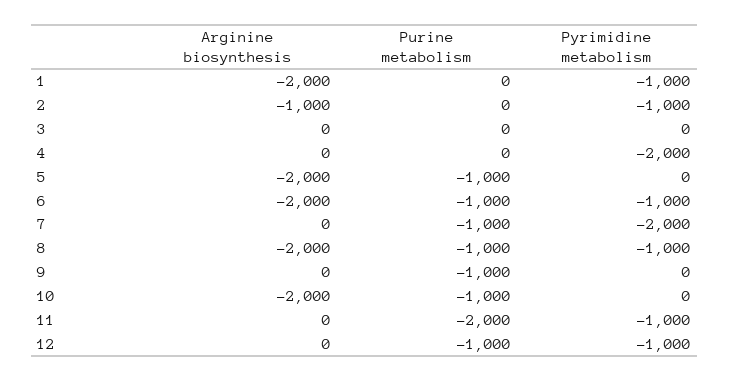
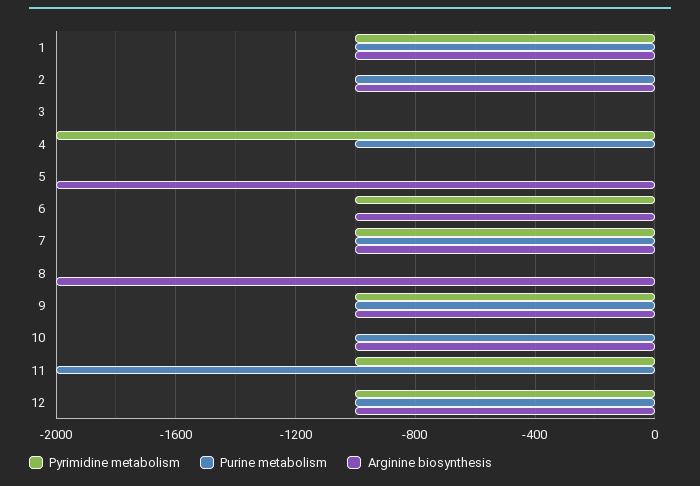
  {
    "Arginine biosynthesis": {
-     "1": -2000,
+     "1": -1000,
      "2": -1000,
      "3": 0,
      "4": 0,
      "5": -2000,
-     "6": -2000,
+     "6": -1000,
-     "7": 0,
+     "7": -1000,
      "8": -2000,
-     "9": 0,
+     "9": -1000,
-     "10": -2000,
+     "10": -1000,
      "11": 0,
-     "12": 0
+     "12": -1000
    },
    "Purine metabolism": {
-     "1": 0,
+     "1": -1000,
-     "2": 0,
+     "2": -1000,
      "3": 0,
-     "4": 0,
+     "4": -1000,
-     "5": -1000,
+     "5": 0,
-     "6": -1000,
+     "6": 0,
      "7": -1000,
-     "8": -1000,
+     "8": 0,
      "9": -1000,
      "10": -1000,
      "11": -2000,
      "12": -1000
    },
    "Pyrimidine metabolism": {
      "1": -1000,
-     "2": -1000,
+     "2": 0,
      "3": 0,
      "4": -2000,
      "5": 0,
      "6": -1000,
-     "7": -2000,
+     "7": -1000,
-     "8": -1000,
+     "8": 0,
-     "9": 0,
+     "9": -1000,
      "10": 0,
      "11": -1000,
      "12": -1000
    }
  }

